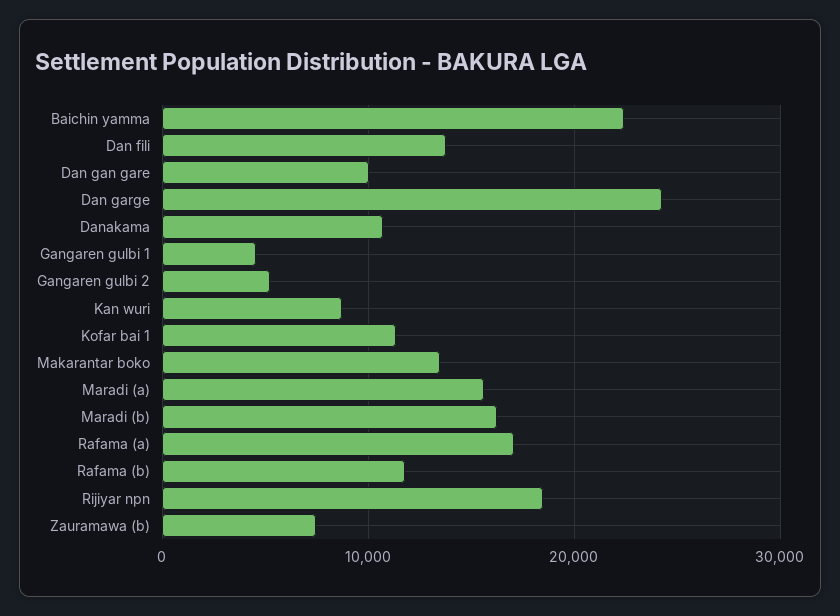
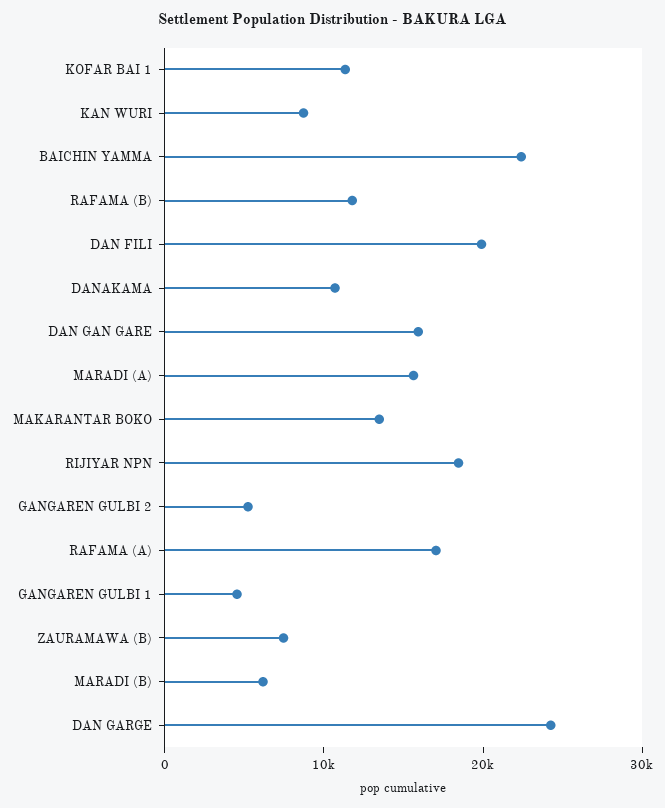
  {
    "Baichin yamma": 22000,
-   "Dan fili": 14000,
+   "Dan fili": 20000,
-   "Dan gan gare": 10000,
+   "Dan gan gare": 16000,
    "Dan garge": 24000,
    "Danakama": 11000,
    "Gangaren gulbi 1": 5000,
    "Gangaren gulbi 2": 5000,
    "Kan wuri": 9000,
    "Kofar bai 1": 11000,
    "Makarantar boko": 13000,
    "Maradi (a)": 16000,
-   "Maradi (b)": 16000,
+   "Maradi (b)": 6000,
    "Rafama (a)": 17000,
    "Rafama (b)": 12000,
    "Rijiyar npn": 18000,
    "Zauramawa (b)": 7000
  }

